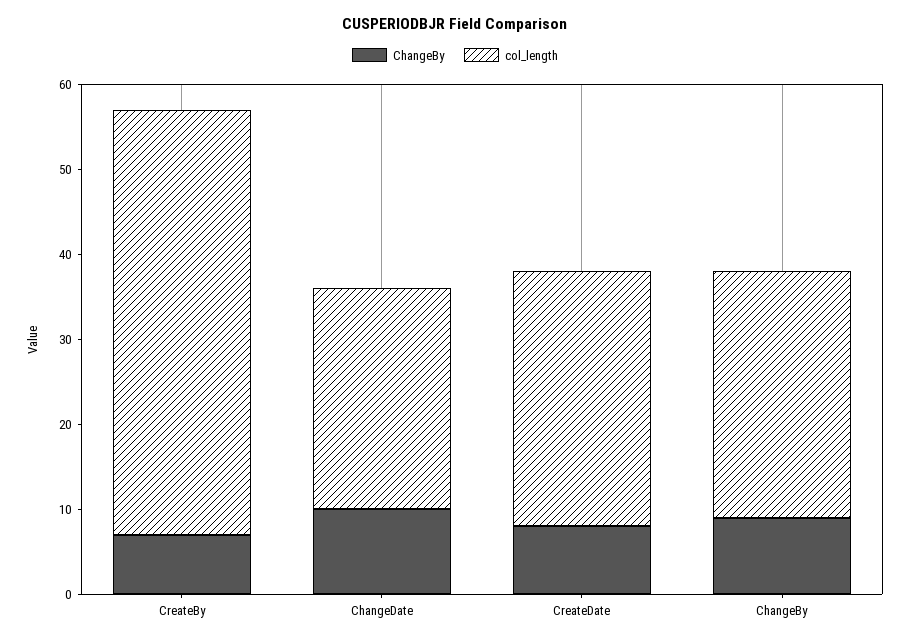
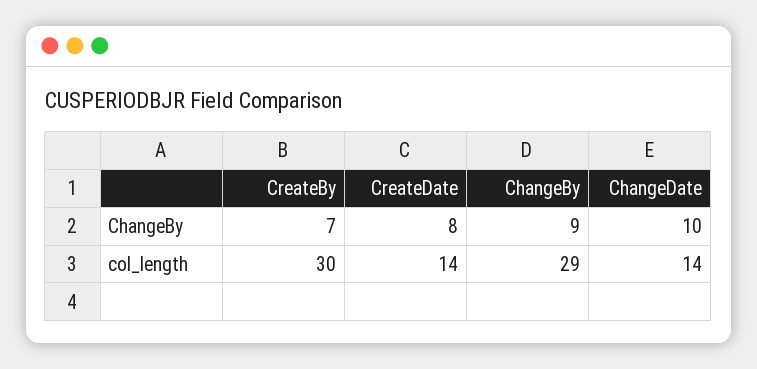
  {
    "ChangeBy": {
      "CreateBy": 7,
      "ChangeDate": 10,
      "CreateDate": 8,
      "ChangeBy": 9
    },
    "col_length": {
-     "CreateBy": 50,
+     "CreateBy": 30,
-     "ChangeDate": 26,
+     "ChangeDate": 14,
-     "CreateDate": 30,
+     "CreateDate": 14,
      "ChangeBy": 29
    }
  }

